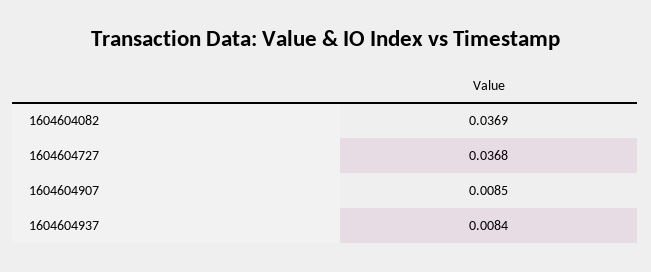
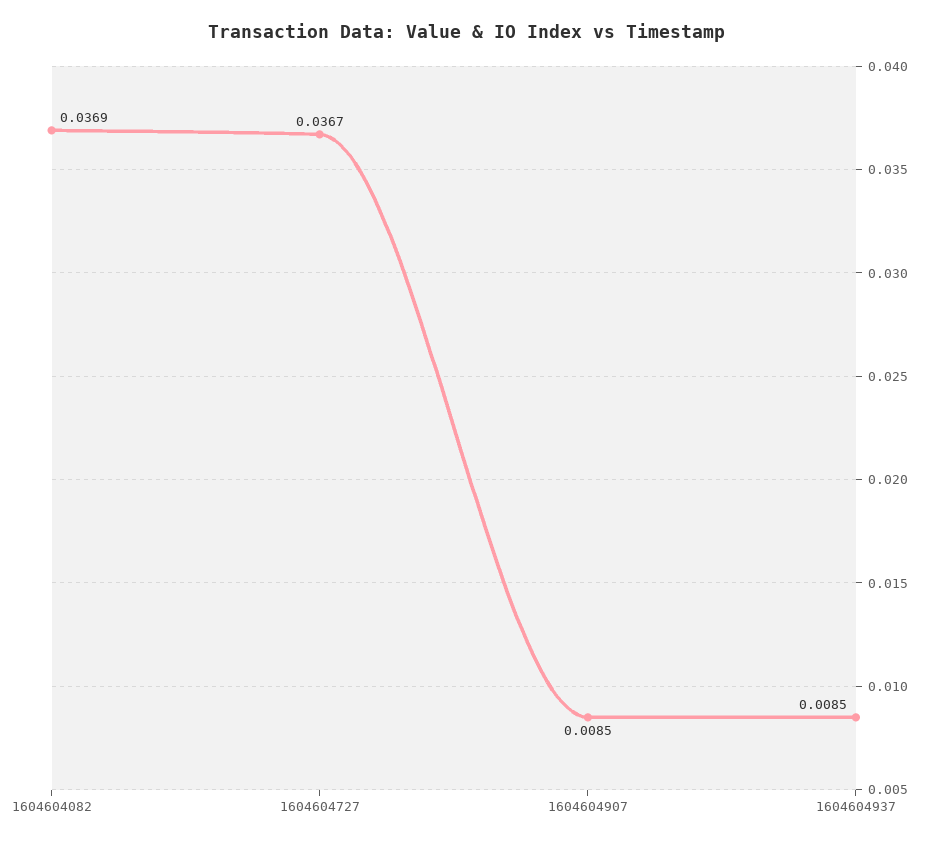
  {
    "1604604082": 0.0369,
-   "1604604727": 0.0368,
+   "1604604727": 0.0367,
    "1604604907": 0.0085,
-   "1604604937": 0.0084
+   "1604604937": 0.0085
  }

